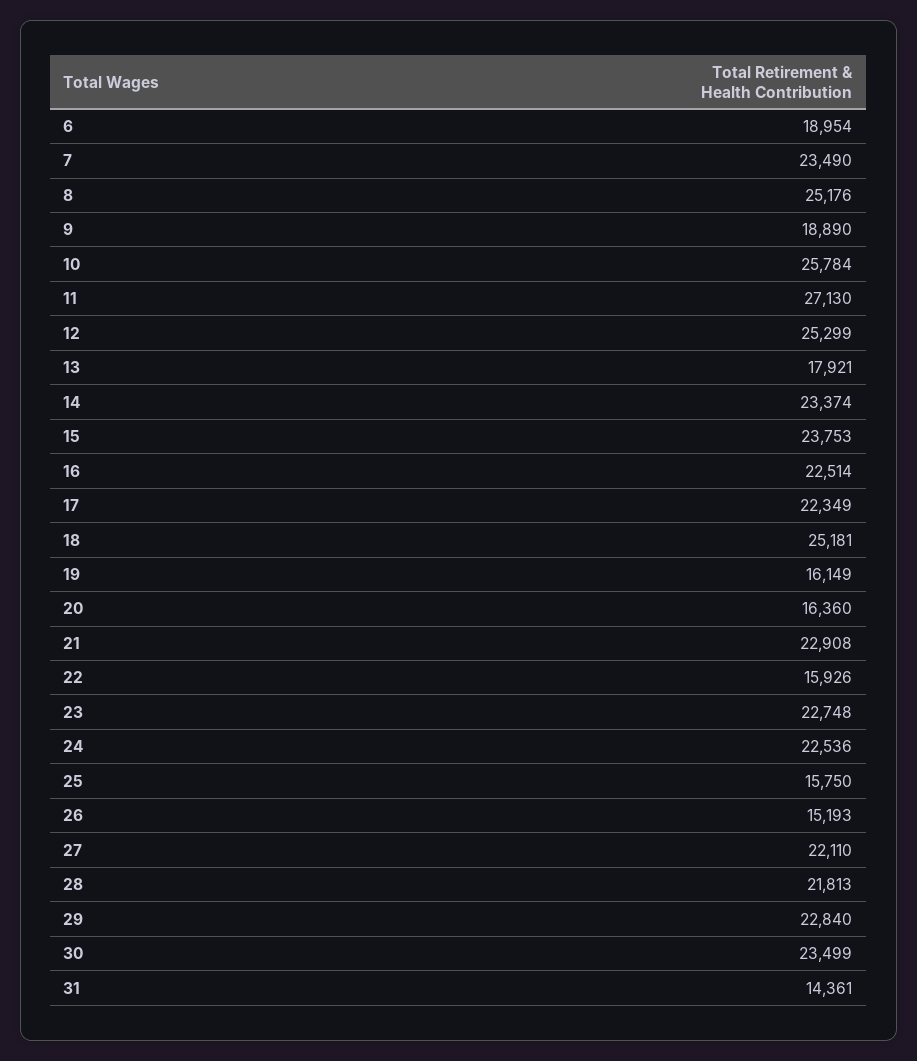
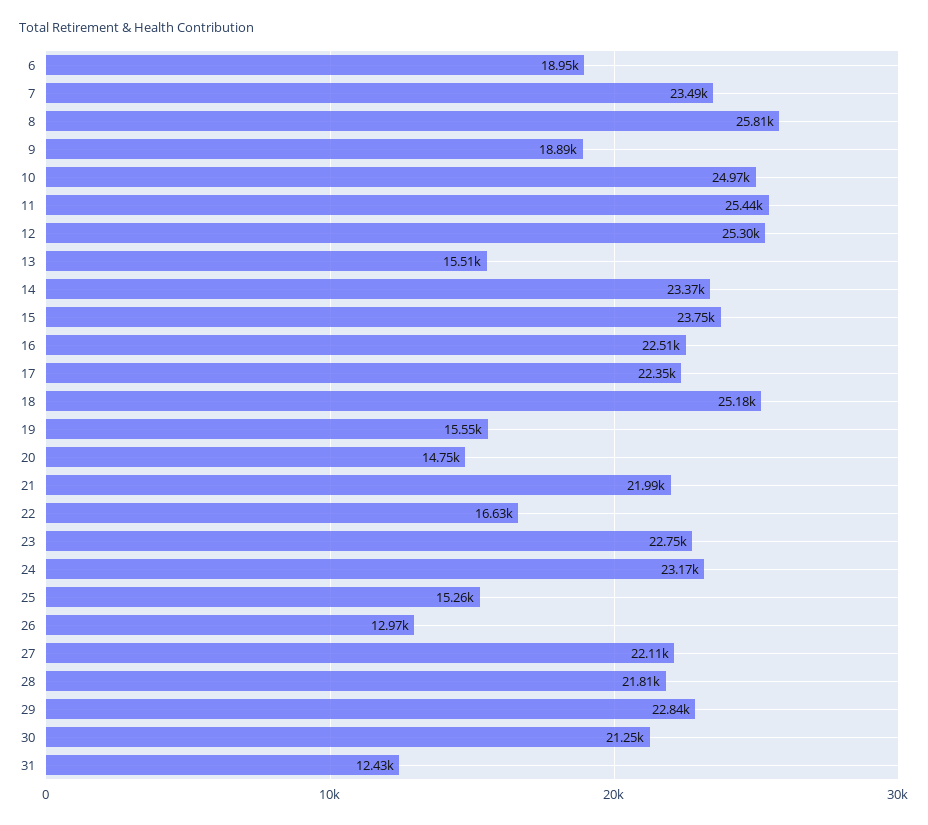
  {
    "6": 18954,
    "7": 23490,
-   "8": 25176,
+   "8": 25810,
    "9": 18890,
-   "10": 25784,
+   "10": 24970,
-   "11": 27130,
+   "11": 25440,
    "12": 25299,
-   "13": 17921,
+   "13": 15510,
    "14": 23374,
    "15": 23753,
    "16": 22514,
    "17": 22349,
    "18": 25181,
-   "19": 16149,
+   "19": 15550,
-   "20": 16360,
+   "20": 14750,
-   "21": 22908,
+   "21": 21990,
-   "22": 15926,
+   "22": 16630,
    "23": 22748,
-   "24": 22536,
+   "24": 23170,
-   "25": 15750,
+   "25": 15260,
-   "26": 15193,
+   "26": 12970,
    "27": 22110,
    "28": 21813,
    "29": 22840,
-   "30": 23499,
+   "30": 21250,
-   "31": 14361
+   "31": 12430
  }

